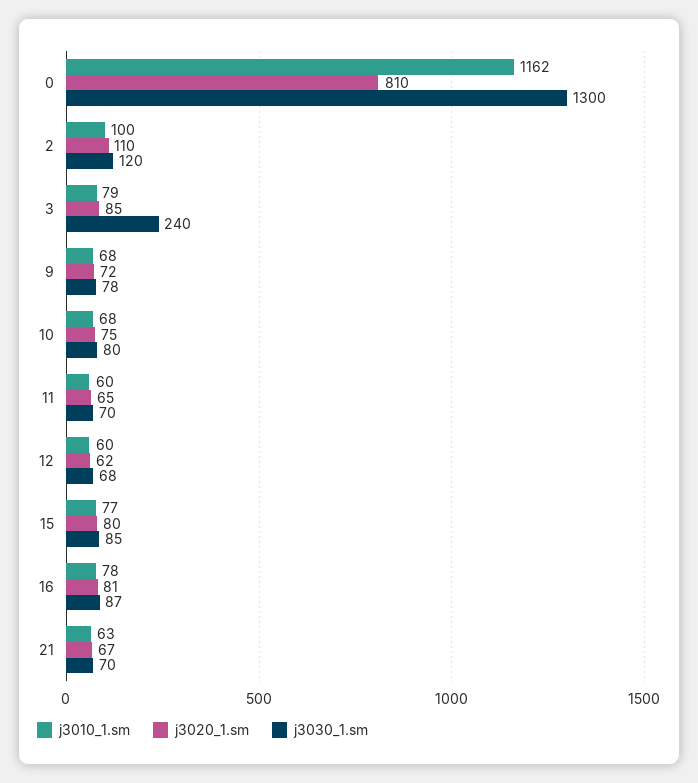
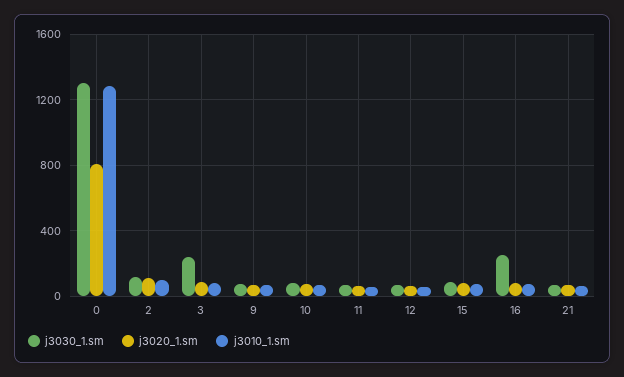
  {
    "j3010_1.sm": {
-     "0": 1162,
+     "0": 1300,
      "2": 100,
      "3": 79,
      "9": 68,
      "10": 68,
      "11": 60,
      "12": 60,
      "15": 77,
      "16": 78,
      "21": 63
    },
    "j3020_1.sm": {
      "0": 810,
      "2": 110,
      "3": 85,
      "9": 72,
      "10": 75,
      "11": 65,
      "12": 62,
      "15": 80,
      "16": 81,
      "21": 67
    },
    "j3030_1.sm": {
      "0": 1300,
      "2": 120,
      "3": 240,
      "9": 78,
      "10": 80,
      "11": 70,
      "12": 68,
      "15": 85,
-     "16": 87,
+     "16": 250,
      "21": 70
    }
  }

